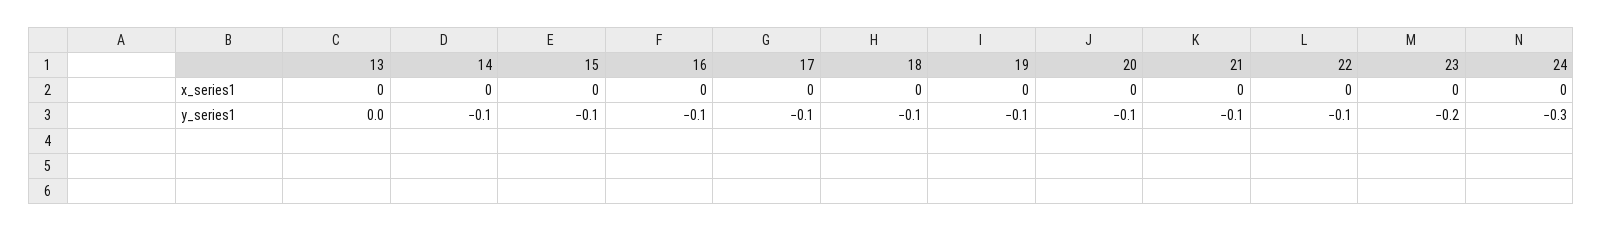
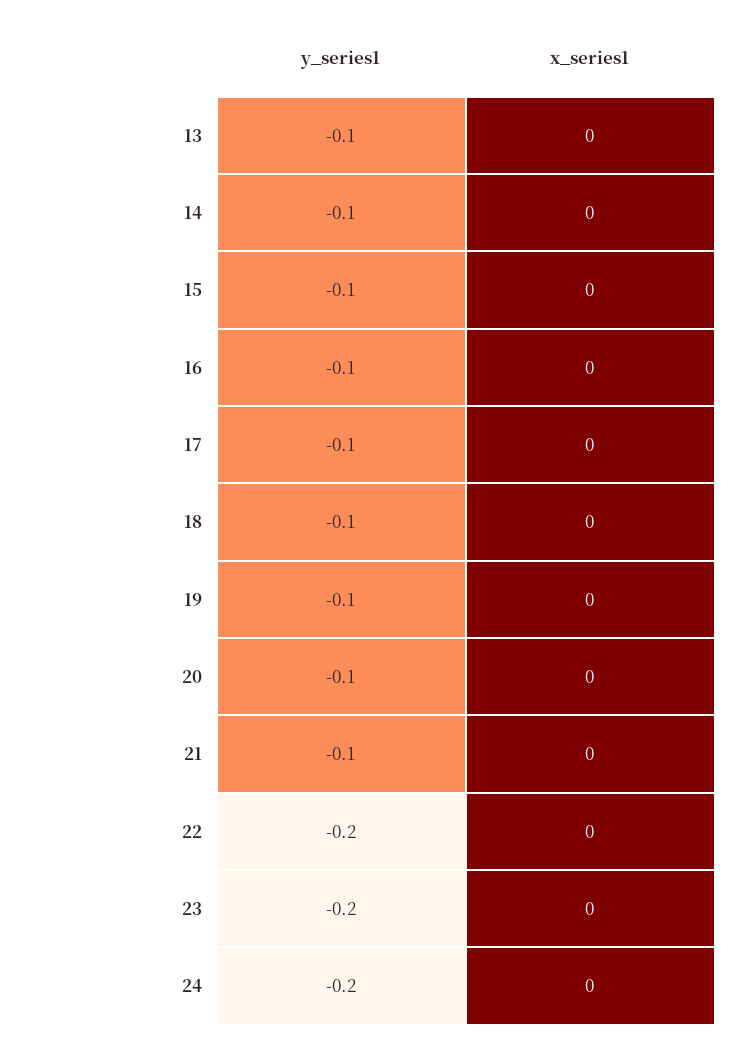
  {
    "13": {
      "x_series1": 0,
-     "y_series1": 0
+     "y_series1": -0.1
    },
    "14": {
      "x_series1": 0,
      "y_series1": -0.1
    },
    "15": {
      "x_series1": 0,
      "y_series1": -0.1
    },
    "16": {
      "x_series1": 0,
      "y_series1": -0.1
    },
    "17": {
      "x_series1": 0,
      "y_series1": -0.1
    },
    "18": {
      "x_series1": 0,
      "y_series1": -0.1
    },
    "19": {
      "x_series1": 0,
      "y_series1": -0.1
    },
    "20": {
      "x_series1": 0,
      "y_series1": -0.1
    },
    "21": {
      "x_series1": 0,
      "y_series1": -0.1
    },
    "22": {
      "x_series1": 0,
-     "y_series1": -0.1
+     "y_series1": -0.2
    },
    "23": {
      "x_series1": 0,
      "y_series1": -0.2
    },
    "24": {
      "x_series1": 0,
-     "y_series1": -0.3
+     "y_series1": -0.2
    }
  }

